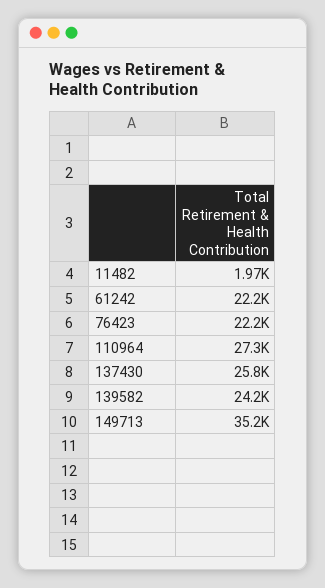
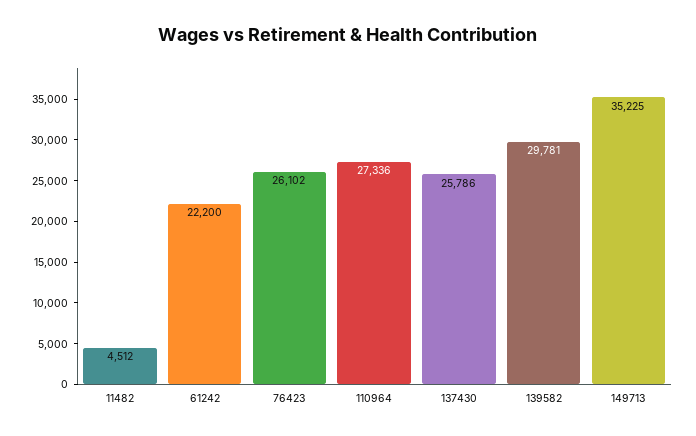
  {
-   "11482": 1970,
+   "11482": 4512,
    "61242": 22200,
-   "76423": 22200,
+   "76423": 26102,
    "110964": 27336,
    "137430": 25786,
-   "139582": 24200,
+   "139582": 29781,
    "149713": 35225
  }

